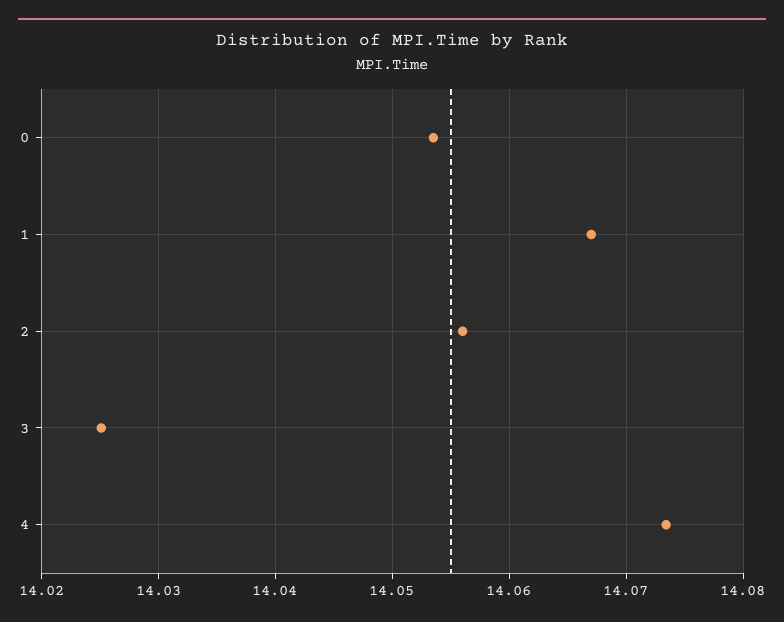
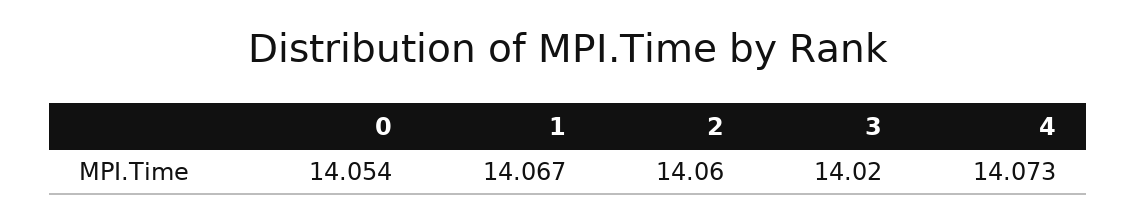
  {
    "0": 14.054,
    "1": 14.067,
-   "2": 14.056,
+   "2": 14.06,
-   "3": 14.025,
+   "3": 14.02,
    "4": 14.073
  }

